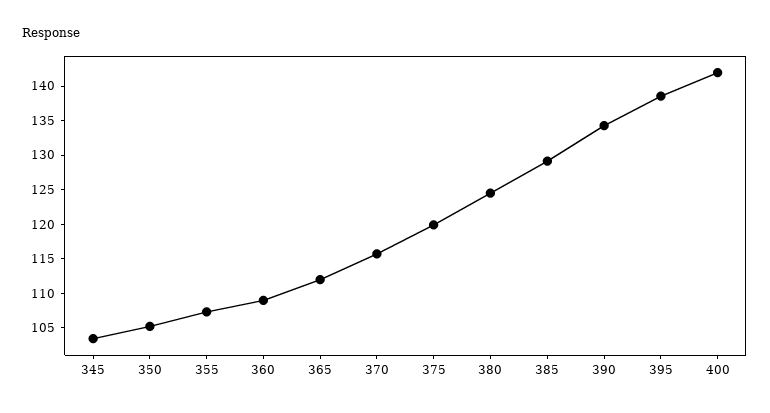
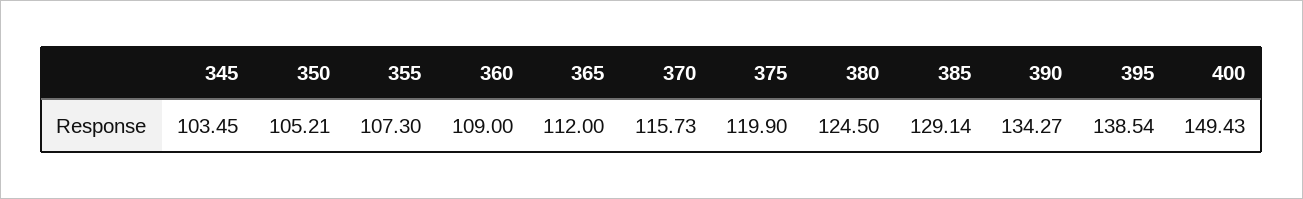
  {
    "345": 103.45,
    "350": 105.21,
    "355": 107.3,
    "360": 109,
    "365": 112,
    "370": 115.73,
    "375": 119.9,
    "380": 124.5,
    "385": 129.14,
    "390": 134.27,
    "395": 138.54,
-   "400": 142.5
+   "400": 149.43
  }

